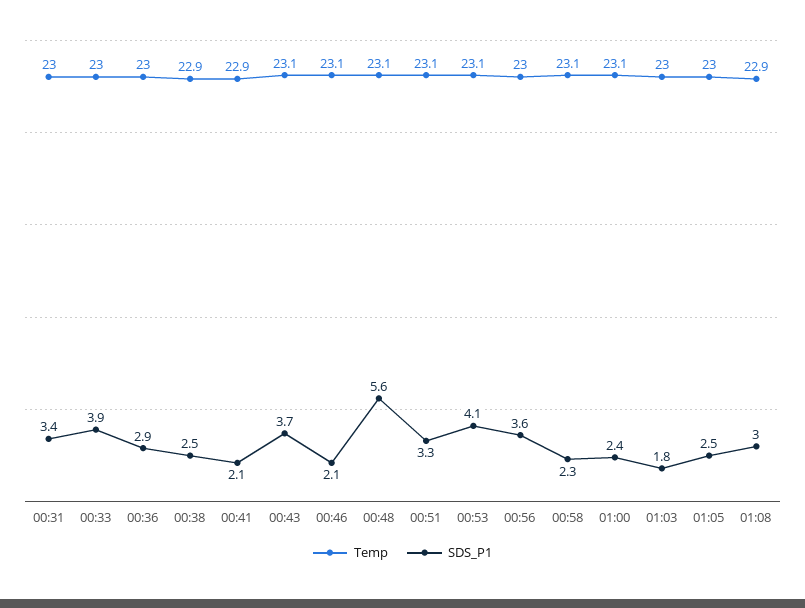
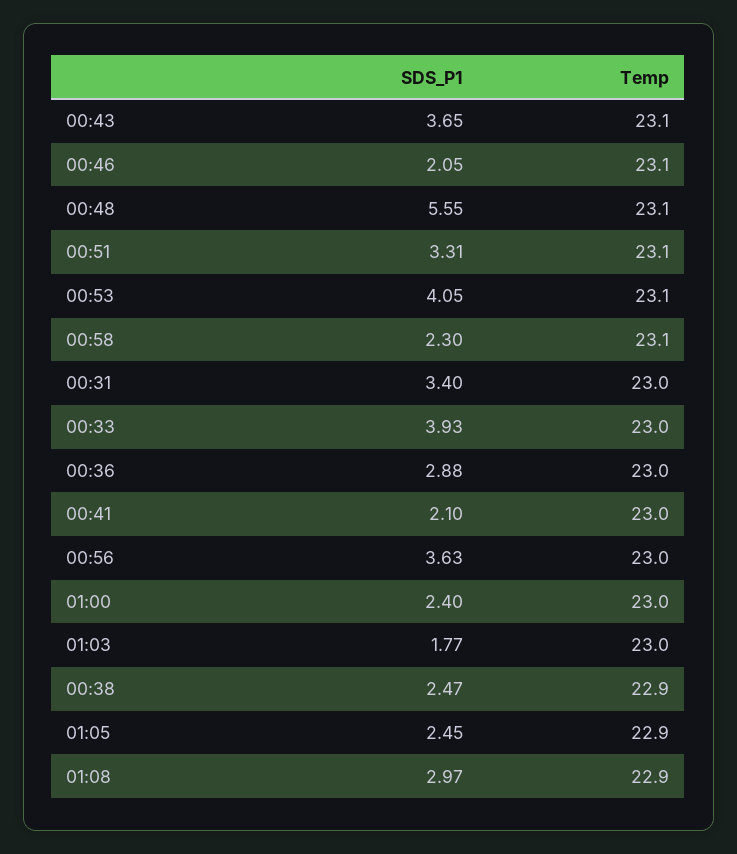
  {
    "Temp": {
      "00:31": 23,
      "00:33": 23,
      "00:36": 23,
      "00:38": 22.9,
-     "00:41": 22.9,
+     "00:41": 23,
      "00:43": 23.1,
      "00:46": 23.1,
      "00:48": 23.1,
      "00:51": 23.1,
      "00:53": 23.1,
      "00:56": 23,
      "00:58": 23.1,
-     "01:00": 23.1,
+     "01:00": 23,
      "01:03": 23,
-     "01:05": 23,
+     "01:05": 22.9,
      "01:08": 22.9
    },
    "SDS_P1": {
      "00:31": 3.4,
      "00:33": 3.93,
      "00:36": 2.88,
      "00:38": 2.47,
      "00:41": 2.1,
      "00:43": 3.65,
      "00:46": 2.05,
      "00:48": 5.55,
      "00:51": 3.31,
      "00:53": 4.05,
      "00:56": 3.63,
      "00:58": 2.3,
      "01:00": 2.4,
      "01:03": 1.77,
      "01:05": 2.45,
      "01:08": 2.97
    }
  }

